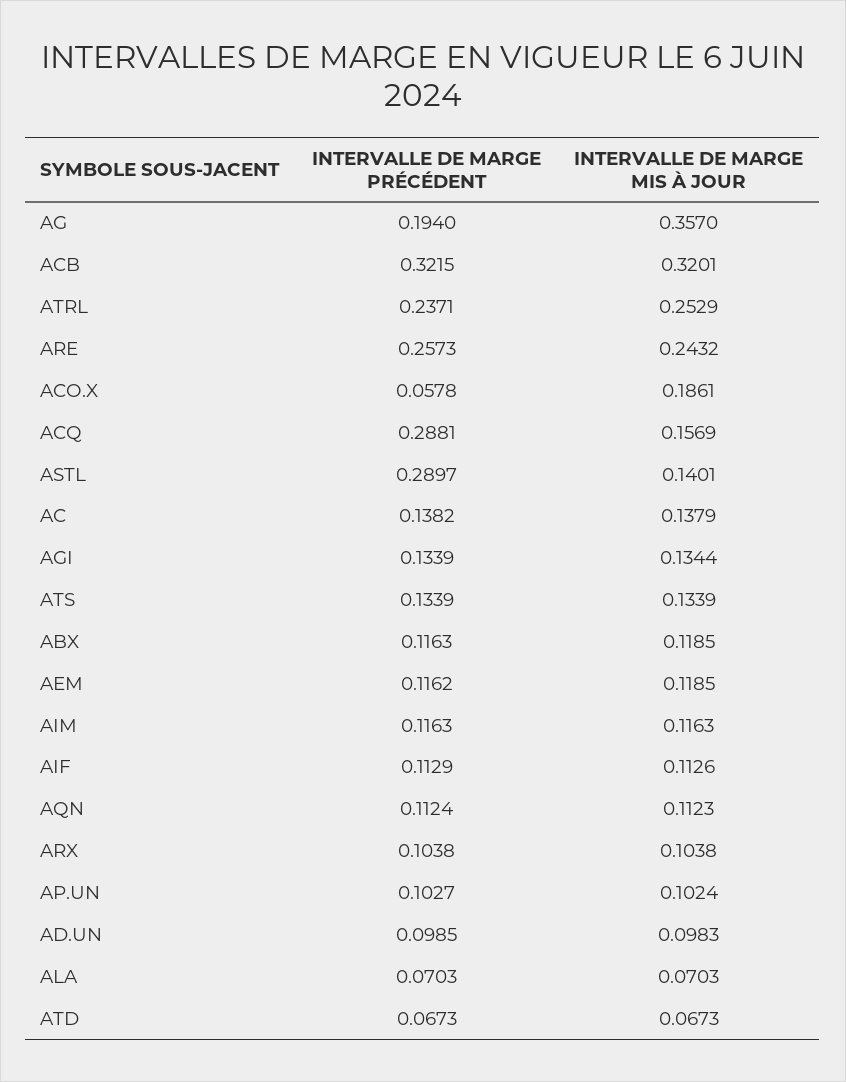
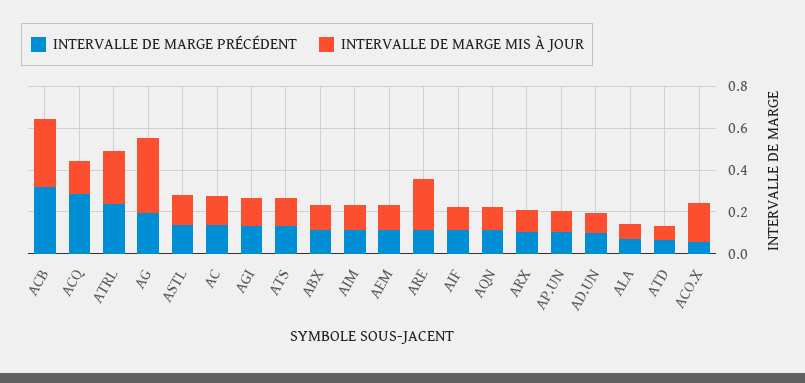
  {
    "INTERVALLE DE MARGE PRÉCÉDENT": {
      "AG": 0.194,
      "ACB": 0.3215,
      "ATRL": 0.2371,
-     "ARE": 0.2573,
+     "ARE": 0.1,
      "ACO.X": 0.0578,
      "ACQ": 0.2881,
-     "ASTL": 0.2897,
+     "ASTL": 0.15,
      "AC": 0.1382,
      "AGI": 0.1339,
      "ATS": 0.1339,
      "ABX": 0.1163,
      "AEM": 0.1162,
      "AIM": 0.1163,
      "AIF": 0.1129,
      "AQN": 0.1124,
      "ARX": 0.1038,
      "AP.UN": 0.1027,
      "AD.UN": 0.0985,
      "ALA": 0.0703,
      "ATD": 0.0673
    },
    "INTERVALLE DE MARGE MIS À JOUR": {
      "AG": 0.357,
      "ACB": 0.3201,
      "ATRL": 0.2529,
      "ARE": 0.2432,
      "ACO.X": 0.1861,
      "ACQ": 0.1569,
      "ASTL": 0.1401,
      "AC": 0.1379,
      "AGI": 0.1344,
      "ATS": 0.1339,
      "ABX": 0.1185,
      "AEM": 0.1185,
      "AIM": 0.1163,
      "AIF": 0.1126,
      "AQN": 0.1123,
      "ARX": 0.1038,
      "AP.UN": 0.1024,
      "AD.UN": 0.0983,
      "ALA": 0.0703,
      "ATD": 0.0673
    }
  }

